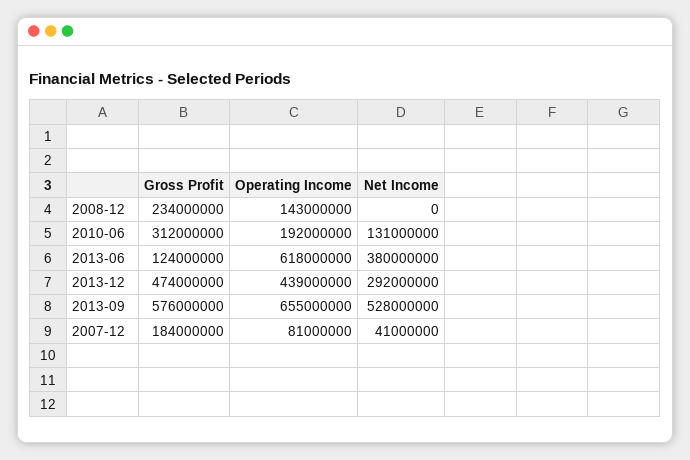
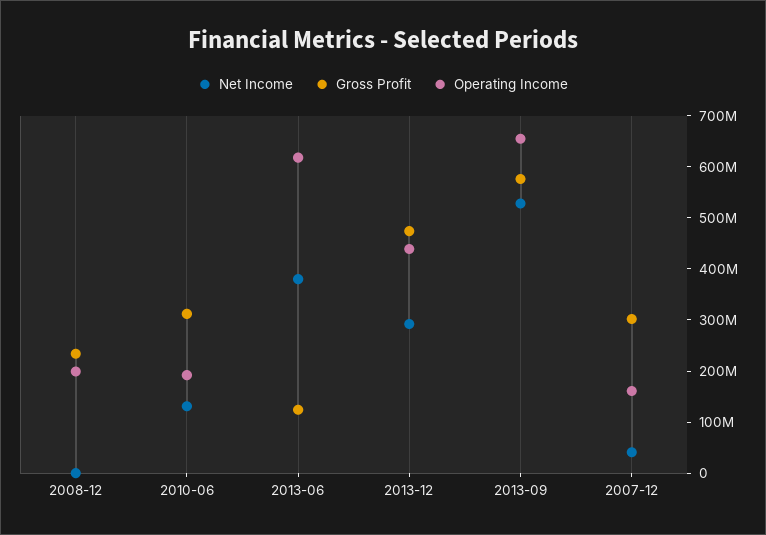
  {
    "Gross Profit": {
      "2008-12": 234000000,
      "2010-06": 312000000,
      "2013-06": 124000000,
      "2013-12": 474000000,
      "2013-09": 576000000,
-     "2007-12": 184000000
+     "2007-12": 300000000
    },
    "Operating Income": {
-     "2008-12": 143000000,
+     "2008-12": 200000000,
      "2010-06": 192000000,
      "2013-06": 618000000,
      "2013-12": 439000000,
      "2013-09": 655000000,
-     "2007-12": 81000000
+     "2007-12": 160000000
    },
    "Net Income": {
      "2008-12": 0,
      "2010-06": 131000000,
      "2013-06": 380000000,
      "2013-12": 292000000,
      "2013-09": 528000000,
      "2007-12": 41000000
    }
  }

